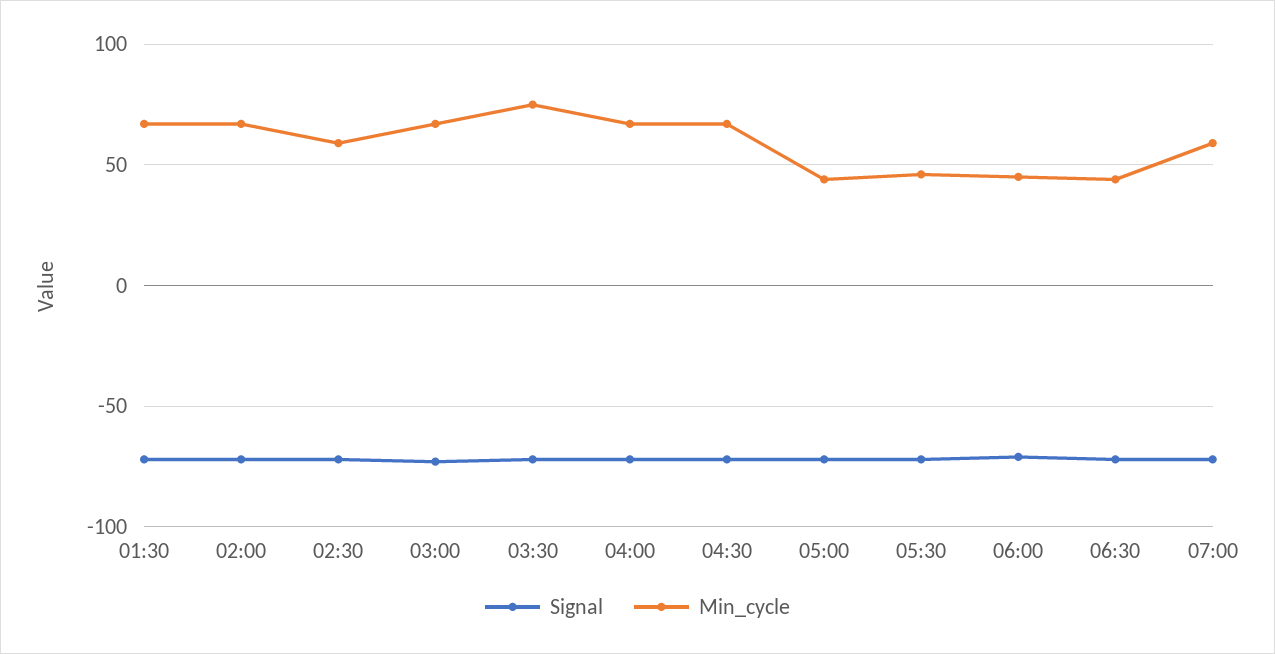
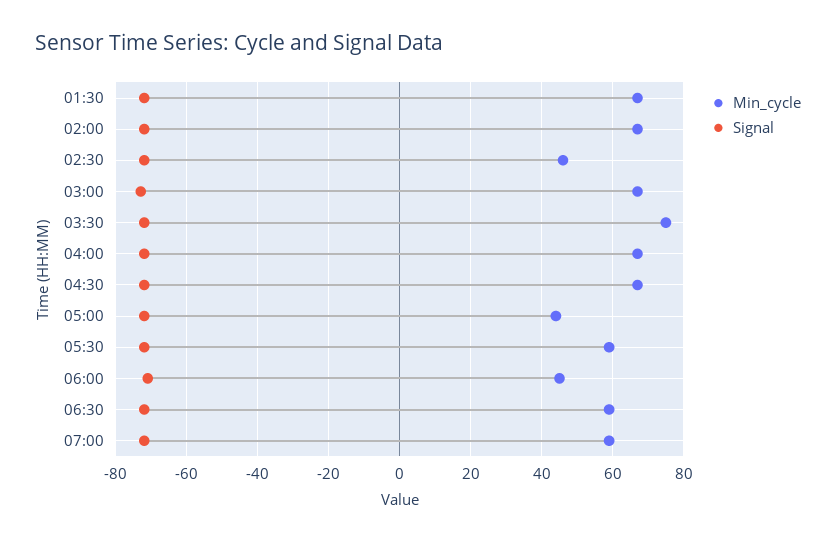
  {
    "Signal": {
      "01:30": -70,
      "02:00": -70,
      "02:30": -70,
      "03:00": -75,
      "03:30": -70,
      "04:00": -70,
      "04:30": -70,
      "05:00": -70,
      "05:30": -70,
      "06:00": -70,
      "06:30": -70,
      "07:00": -70
    },
    "Min_cycle": {
      "01:30": 65,
      "02:00": 65,
-     "02:30": 60,
+     "02:30": 45,
      "03:00": 65,
      "03:30": 75,
      "04:00": 65,
      "04:30": 65,
      "05:00": 45,
-     "05:30": 45,
+     "05:30": 60,
      "06:00": 45,
-     "06:30": 45,
+     "06:30": 60,
      "07:00": 60
    }
  }

